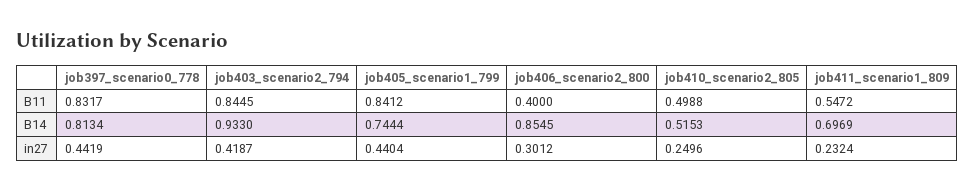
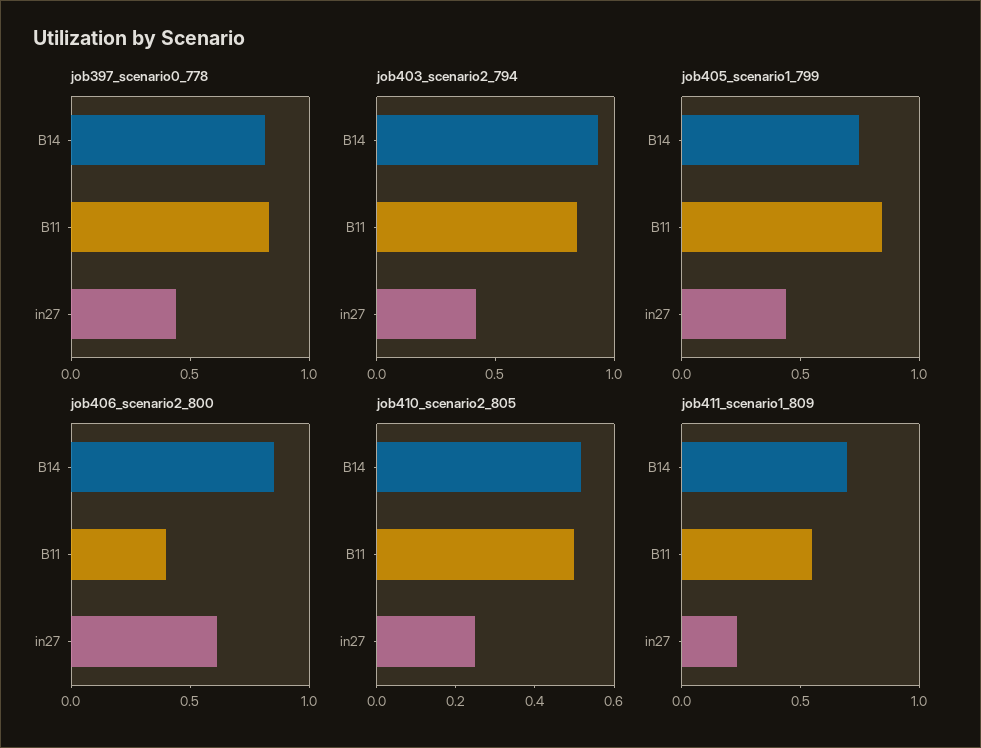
  {
    "job397_scenario0_778": {
      "B11": 0.8317,
      "B14": 0.8134,
      "in27": 0.4419
    },
    "job403_scenario2_794": {
      "B11": 0.8445,
      "B14": 0.933,
      "in27": 0.4187
    },
    "job405_scenario1_799": {
      "B11": 0.8412,
      "B14": 0.7444,
      "in27": 0.4404
    },
    "job406_scenario2_800": {
      "B11": 0.4,
      "B14": 0.8545,
-     "in27": 0.3012
+     "in27": 0.6
    },
    "job410_scenario2_805": {
      "B11": 0.4988,
      "B14": 0.5153,
      "in27": 0.2496
    },
    "job411_scenario1_809": {
      "B11": 0.5472,
      "B14": 0.6969,
      "in27": 0.2324
    }
  }

